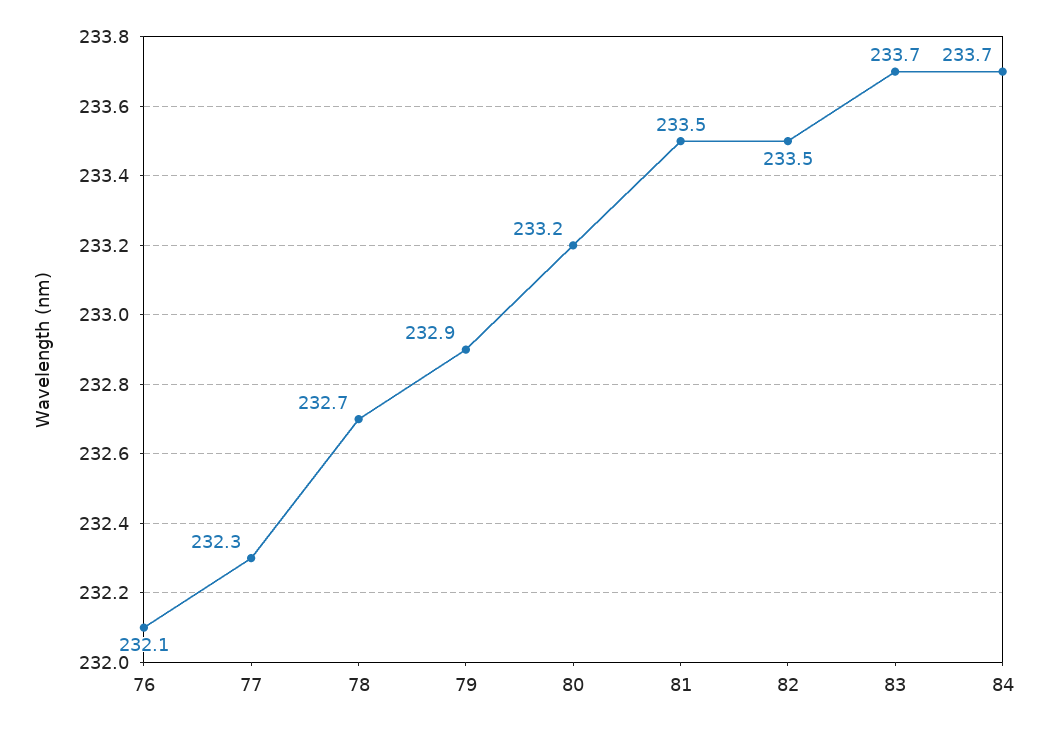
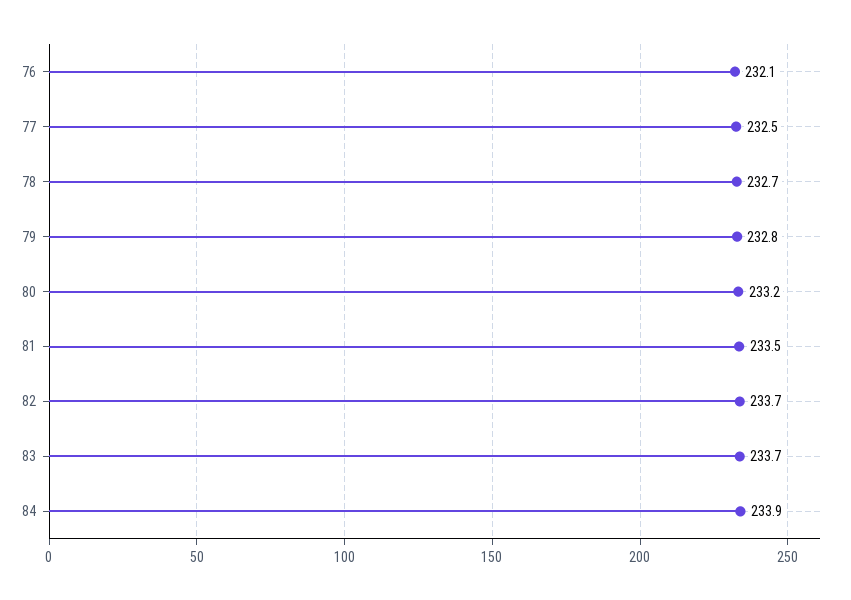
  {
    "76": 232.1,
-   "77": 232.3,
+   "77": 232.5,
    "78": 232.7,
-   "79": 232.9,
+   "79": 232.8,
    "80": 233.2,
    "81": 233.5,
-   "82": 233.5,
+   "82": 233.7,
    "83": 233.7,
-   "84": 233.7
+   "84": 233.9
  }

